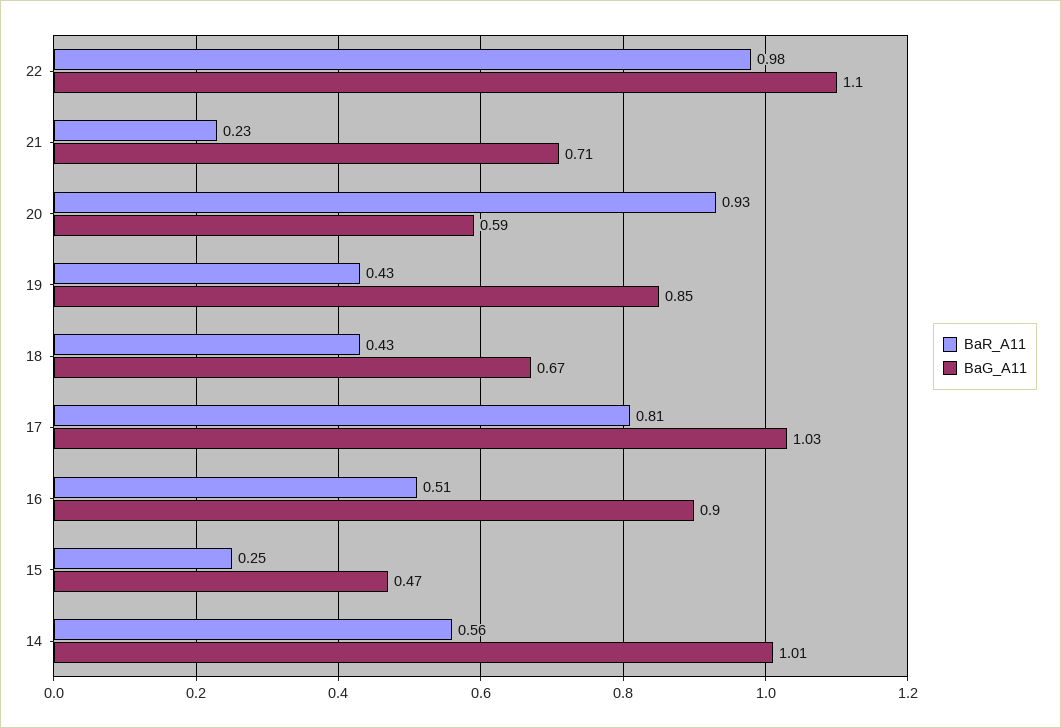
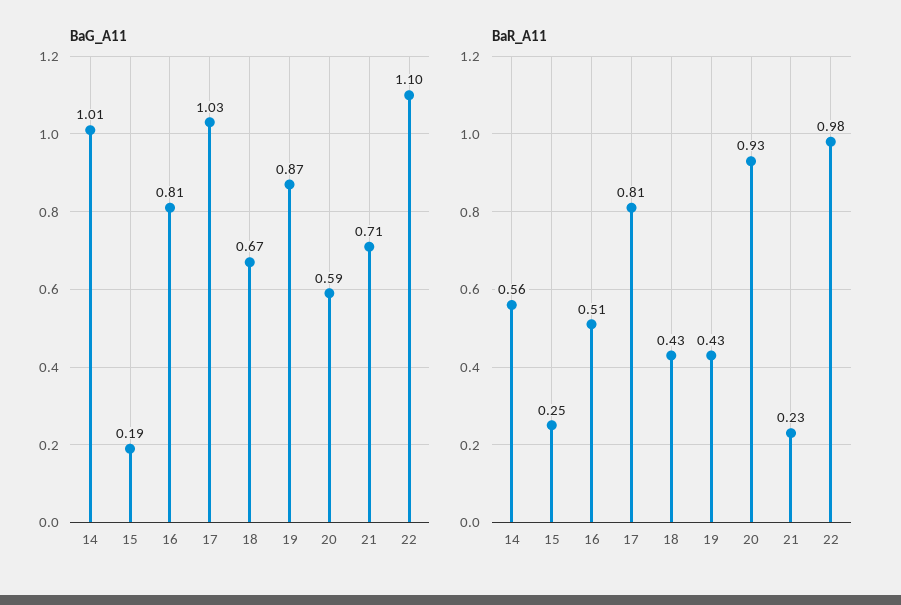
  {
    "BaR_A11": {
      "22": 0.98,
      "21": 0.23,
      "20": 0.93,
      "19": 0.43,
      "18": 0.43,
      "17": 0.81,
      "16": 0.51,
      "15": 0.25,
      "14": 0.56
    },
    "BaG_A11": {
      "22": 1.1,
      "21": 0.71,
      "20": 0.59,
-     "19": 0.85,
+     "19": 0.87,
      "18": 0.67,
      "17": 1.03,
-     "16": 0.9,
+     "16": 0.81,
-     "15": 0.47,
+     "15": 0.19,
      "14": 1.01
    }
  }

